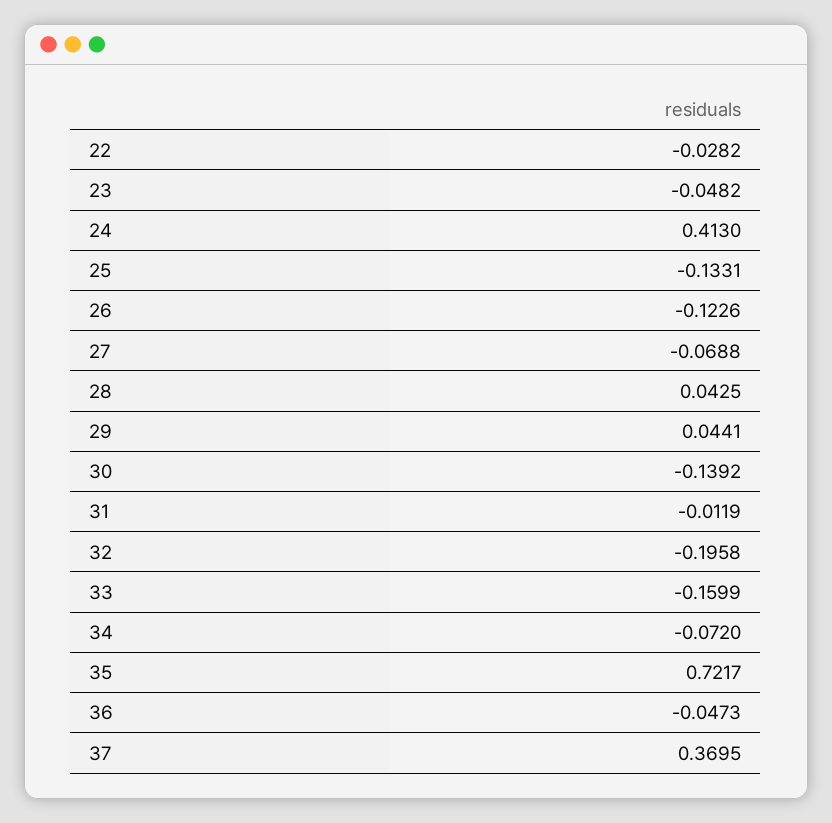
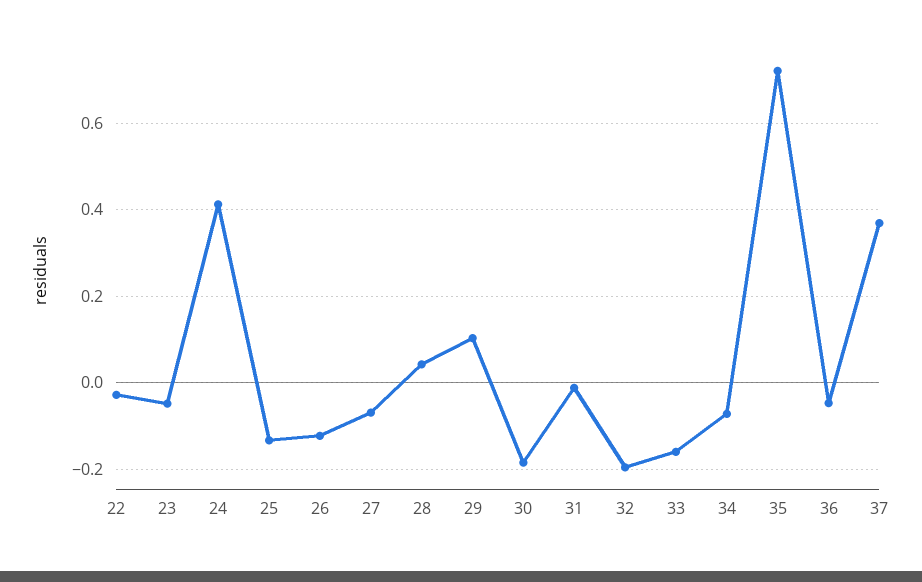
  {
    "22": -0.0282,
    "23": -0.0482,
    "24": 0.413,
    "25": -0.1331,
    "26": -0.1226,
    "27": -0.0688,
    "28": 0.0425,
-   "29": 0.0441,
+   "29": 0.1,
-   "30": -0.1392,
+   "30": -0.18,
    "31": -0.0119,
    "32": -0.1958,
    "33": -0.1599,
    "34": -0.072,
    "35": 0.7217,
    "36": -0.0473,
    "37": 0.3695
  }

